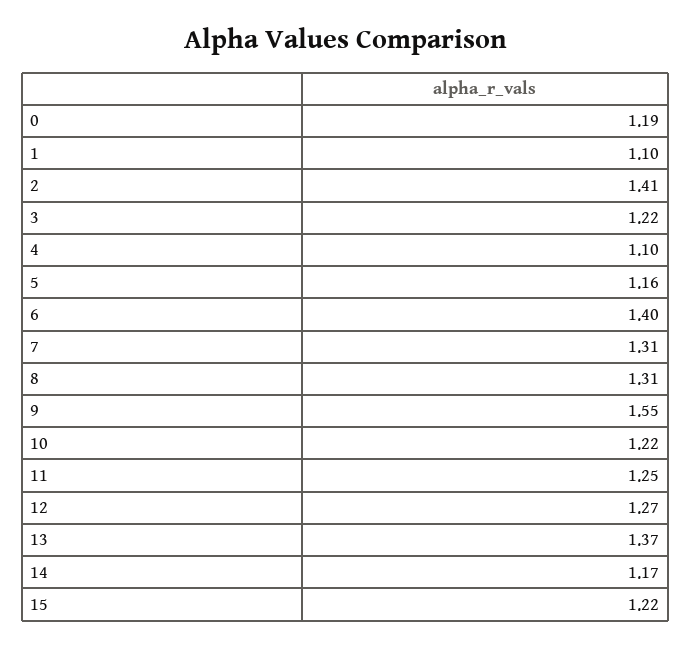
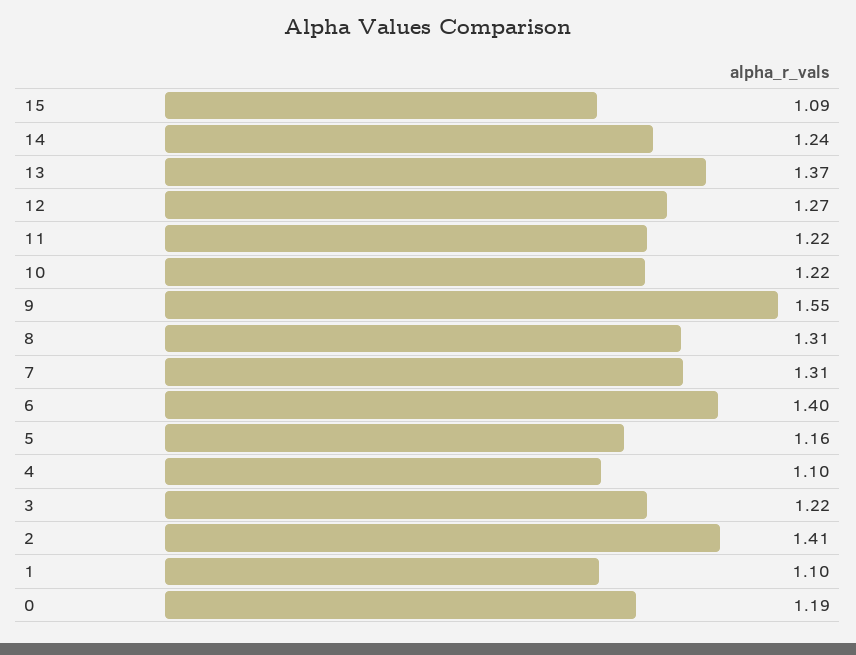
  {
    "0": 1.19,
    "1": 1.1,
    "2": 1.41,
    "3": 1.22,
    "4": 1.1,
    "5": 1.16,
    "6": 1.4,
    "7": 1.31,
    "8": 1.31,
    "9": 1.55,
    "10": 1.22,
-   "11": 1.25,
+   "11": 1.22,
    "12": 1.27,
    "13": 1.37,
-   "14": 1.17,
+   "14": 1.24,
-   "15": 1.22
+   "15": 1.09
  }

